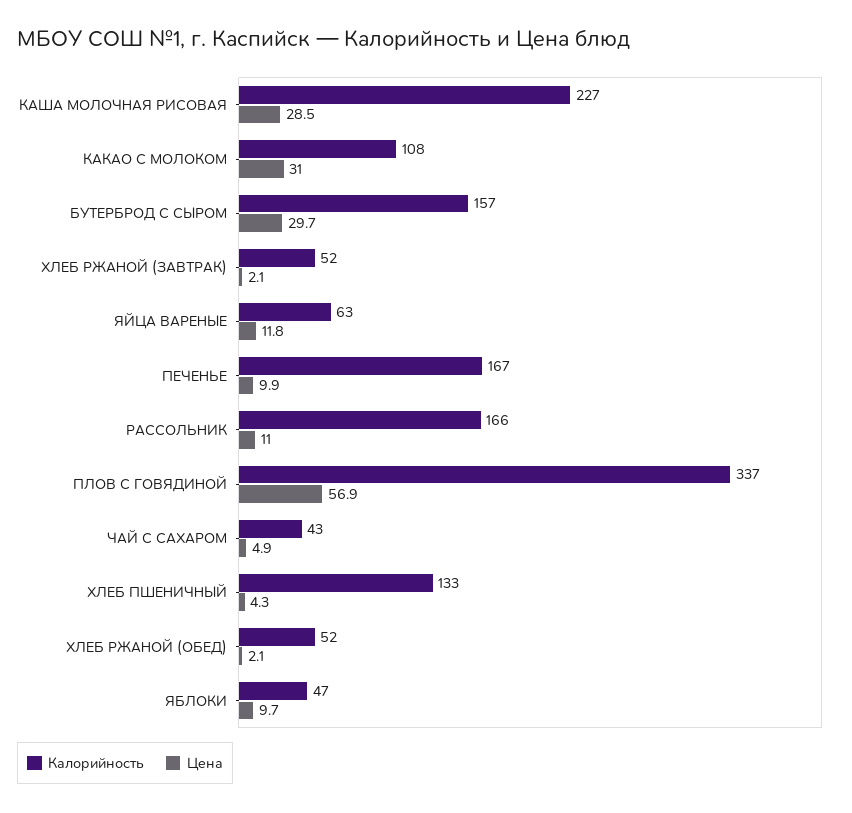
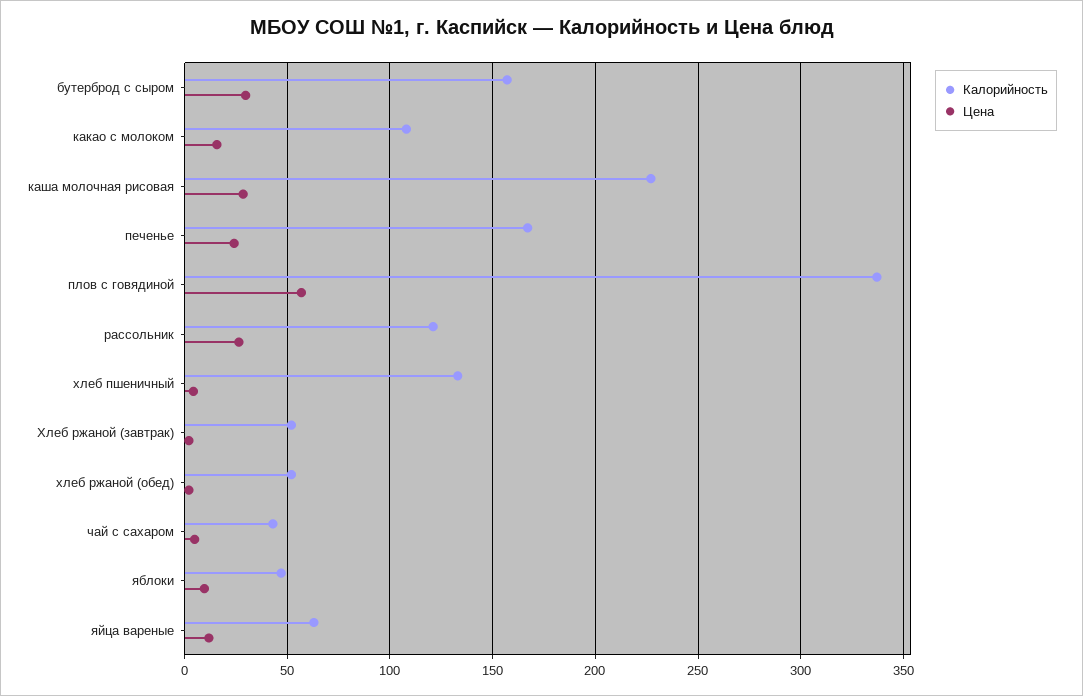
  {
    "Калорийность": {
      "КАША МОЛОЧНАЯ РИСОВАЯ": 227,
      "КАКАО С МОЛОКОМ": 108,
      "БУТЕРБРОД С СЫРОМ": 157,
      "ХЛЕБ РЖАНОЙ (ЗАВТРАК)": 52,
      "ЯЙЦА ВАРЕНЫЕ": 63,
      "ПЕЧЕНЬЕ": 167,
-     "РАССОЛЬНИК": 166,
+     "РАССОЛЬНИК": 120,
      "ПЛОВ С ГОВЯДИНОЙ": 337,
      "ЧАЙ С САХАРОМ": 43,
      "ХЛЕБ ПШЕНИЧНЫЙ": 133,
      "ХЛЕБ РЖАНОЙ (ОБЕД)": 52,
      "ЯБЛОКИ": 47
    },
    "Цена": {
      "КАША МОЛОЧНАЯ РИСОВАЯ": 28.5,
-     "КАКАО С МОЛОКОМ": 31,
+     "КАКАО С МОЛОКОМ": 15,
      "БУТЕРБРОД С СЫРОМ": 29.7,
      "ХЛЕБ РЖАНОЙ (ЗАВТРАК)": 2.1,
      "ЯЙЦА ВАРЕНЫЕ": 11.8,
-     "ПЕЧЕНЬЕ": 9.9,
+     "ПЕЧЕНЬЕ": 25,
-     "РАССОЛЬНИК": 11,
+     "РАССОЛЬНИК": 25,
      "ПЛОВ С ГОВЯДИНОЙ": 56.9,
      "ЧАЙ С САХАРОМ": 4.9,
      "ХЛЕБ ПШЕНИЧНЫЙ": 4.3,
      "ХЛЕБ РЖАНОЙ (ОБЕД)": 2.1,
      "ЯБЛОКИ": 9.7
    }
  }

